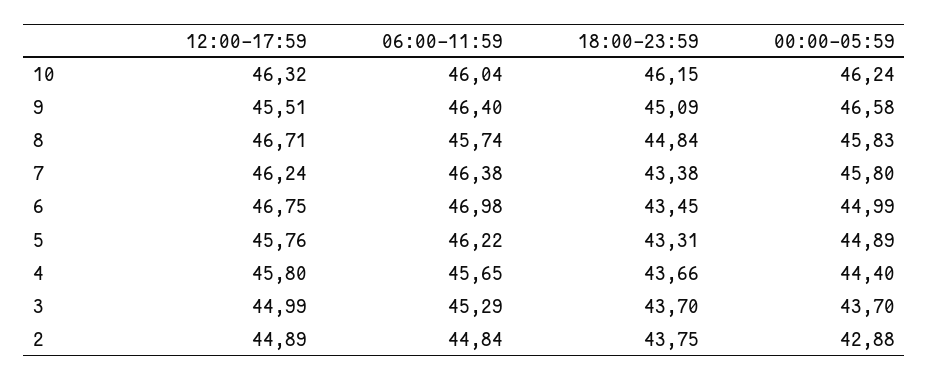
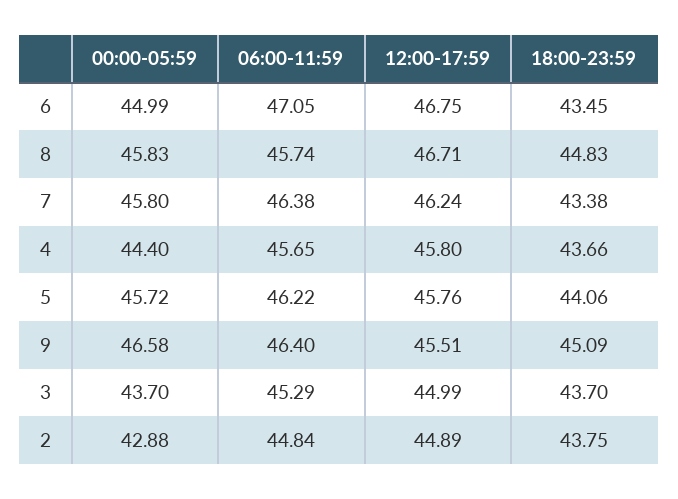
  {
    "12:00-17:59": {
-     "10": 46.32,
      "9": 45.51,
      "8": 46.71,
      "7": 46.24,
      "6": 46.75,
      "5": 45.76,
      "4": 45.8,
      "3": 44.99,
      "2": 44.89
    },
    "06:00-11:59": {
-     "10": 46.04,
      "9": 46.4,
      "8": 45.74,
      "7": 46.38,
-     "6": 46.98,
+     "6": 47.05,
      "5": 46.22,
      "4": 45.65,
      "3": 45.29,
      "2": 44.84
    },
    "18:00-23:59": {
-     "10": 46.15,
      "9": 45.09,
-     "8": 44.84,
+     "8": 44.83,
      "7": 43.38,
      "6": 43.45,
-     "5": 43.31,
+     "5": 44.06,
      "4": 43.66,
      "3": 43.7,
      "2": 43.75
    },
    "00:00-05:59": {
-     "10": 46.24,
      "9": 46.58,
      "8": 45.83,
      "7": 45.8,
      "6": 44.99,
-     "5": 44.89,
+     "5": 45.72,
      "4": 44.4,
      "3": 43.7,
      "2": 42.88
    }
  }

